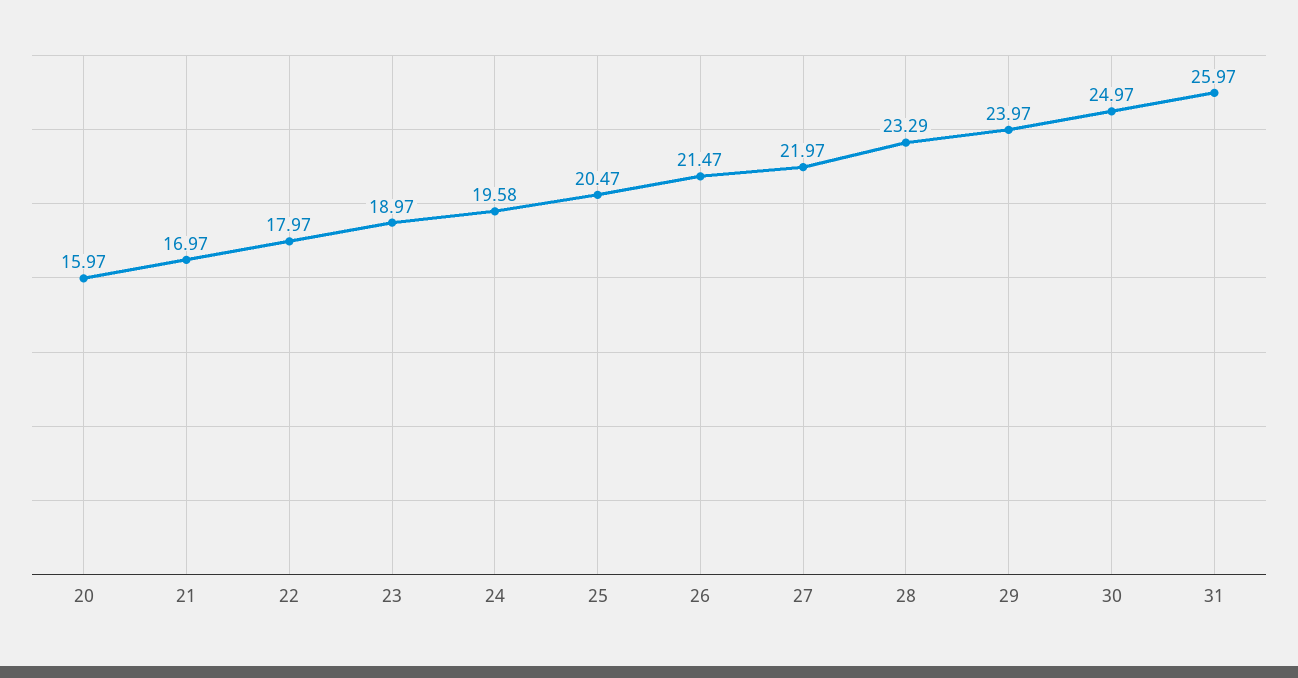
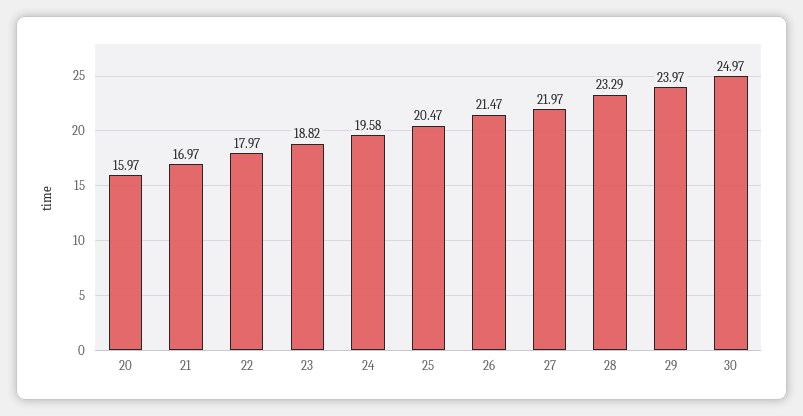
  {
    "20": 15.97,
    "21": 16.97,
    "22": 17.97,
-   "23": 18.97,
+   "23": 18.82,
    "24": 19.58,
    "25": 20.47,
    "26": 21.47,
    "27": 21.97,
    "28": 23.29,
    "29": 23.97,
-   "30": 24.97,
+   "30": 24.97
-   "31": 25.97
  }

